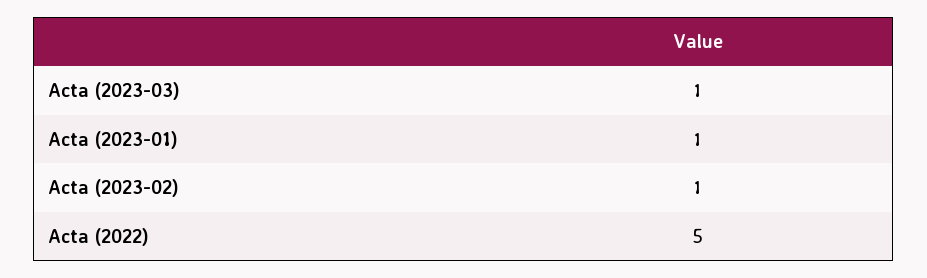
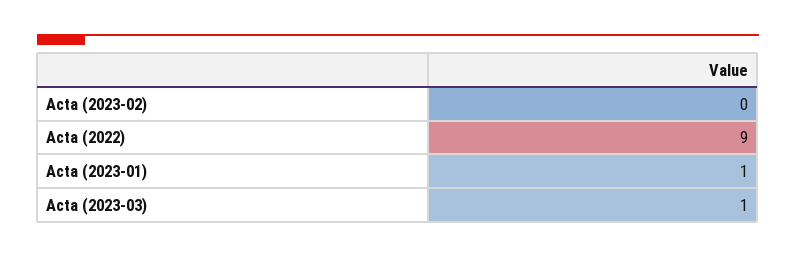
  {
    "Acta (2023-03)": 1,
    "Acta (2023-01)": 1,
-   "Acta (2023-02)": 1,
+   "Acta (2023-02)": 0,
-   "Acta (2022)": 5
+   "Acta (2022)": 9
  }

